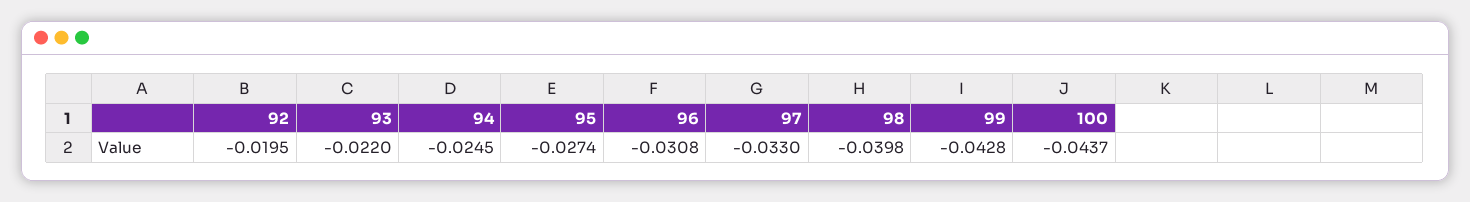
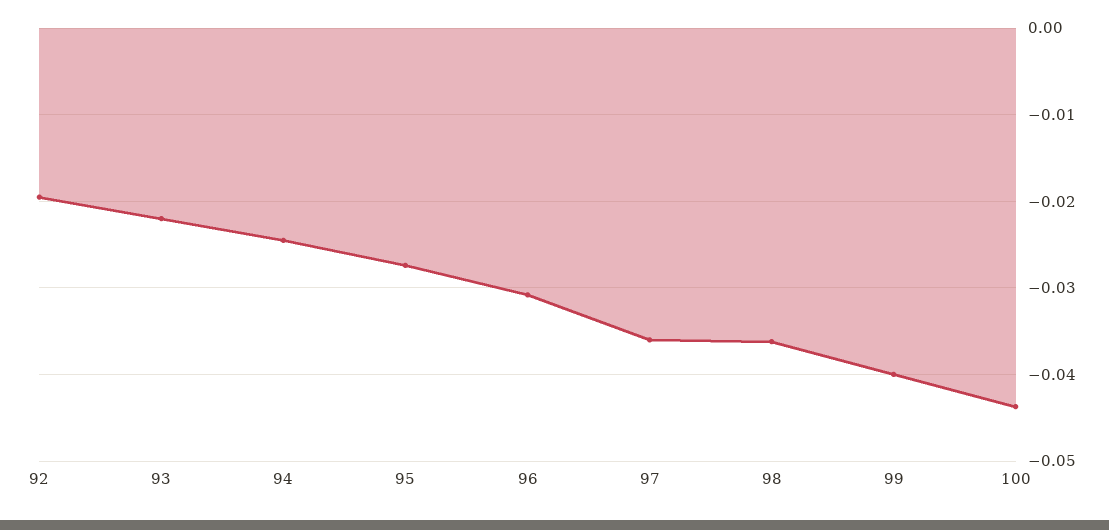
  {
    "92": -0.0195,
    "93": -0.022,
    "94": -0.0245,
    "95": -0.0274,
    "96": -0.0308,
-   "97": -0.033,
+   "97": -0.036,
-   "98": -0.0398,
+   "98": -0.036,
-   "99": -0.0428,
+   "99": -0.04,
    "100": -0.0437
  }

